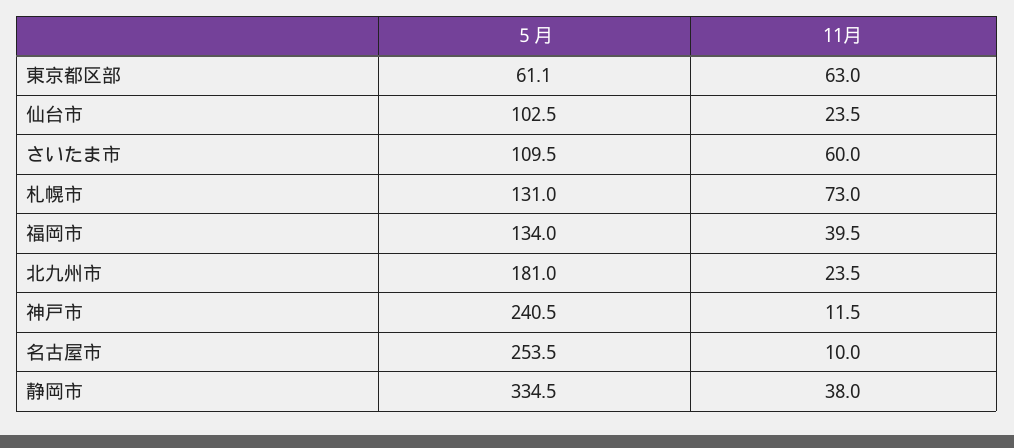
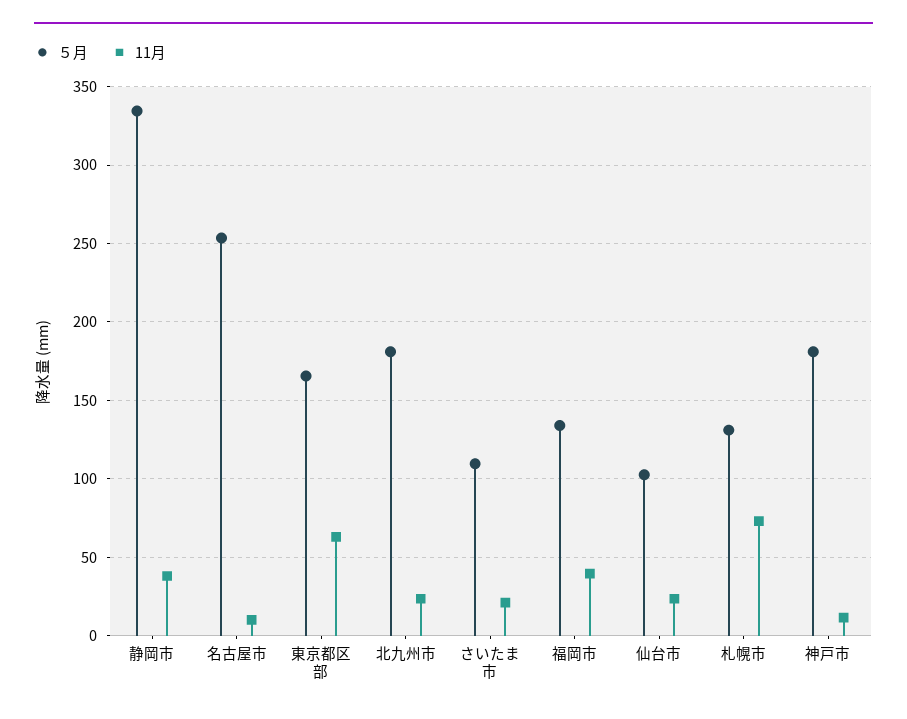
  {
    "５月": {
-     "東京都区部": 61.1,
+     "東京都区部": 165,
      "仙台市": 102.5,
      "さいたま市": 109.5,
      "札幌市": 131,
      "福岡市": 134,
      "北九州市": 181,
-     "神戸市": 240.5,
+     "神戸市": 180,
      "名古屋市": 253.5,
      "静岡市": 334.5
    },
    "11月": {
      "東京都区部": 63,
      "仙台市": 23.5,
-     "さいたま市": 60,
+     "さいたま市": 20,
      "札幌市": 73,
      "福岡市": 39.5,
      "北九州市": 23.5,
      "神戸市": 11.5,
      "名古屋市": 10,
      "静岡市": 38
    }
  }

